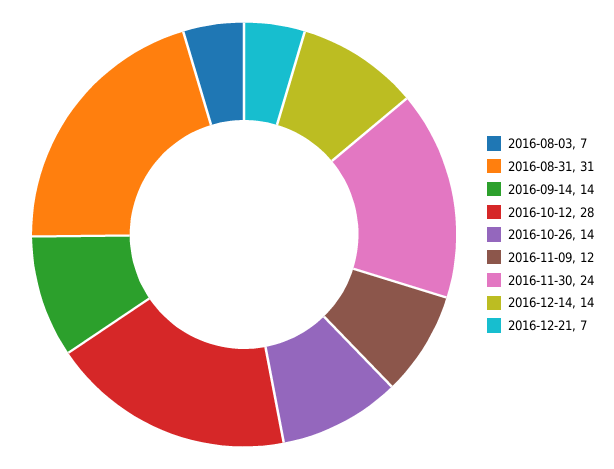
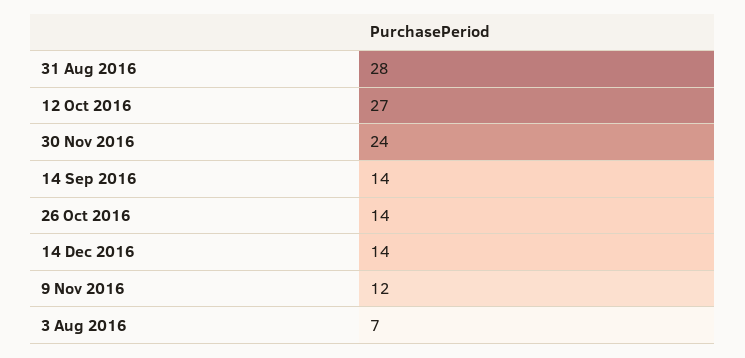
  {
    "2016-08-03": 7,
-   "2016-08-31": 31,
+   "2016-08-31": 28,
    "2016-09-14": 14,
-   "2016-10-12": 28,
+   "2016-10-12": 27,
    "2016-10-26": 14,
    "2016-11-09": 12,
    "2016-11-30": 24,
-   "2016-12-14": 14,
+   "2016-12-14": 14
-   "2016-12-21": 7
  }

